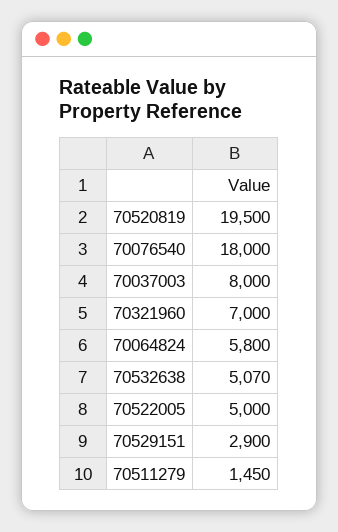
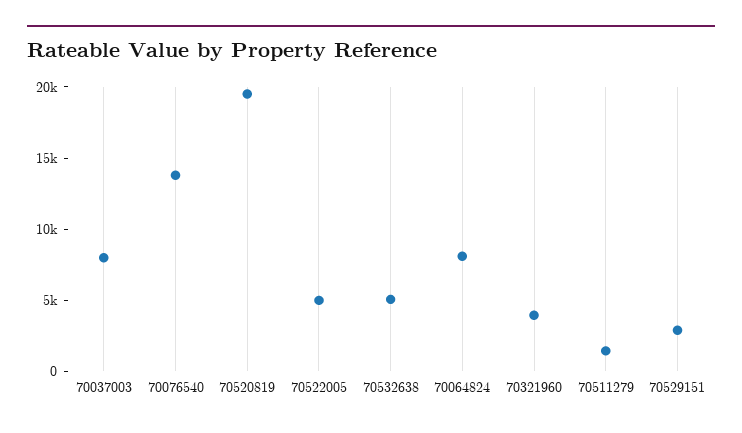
  {
    "70520819": 19500,
-   "70076540": 18000,
+   "70076540": 14000,
    "70037003": 8000,
-   "70321960": 7000,
+   "70321960": 4000,
-   "70064824": 5800,
+   "70064824": 8000,
    "70532638": 5070,
    "70522005": 5000,
    "70529151": 2900,
    "70511279": 1450
  }

